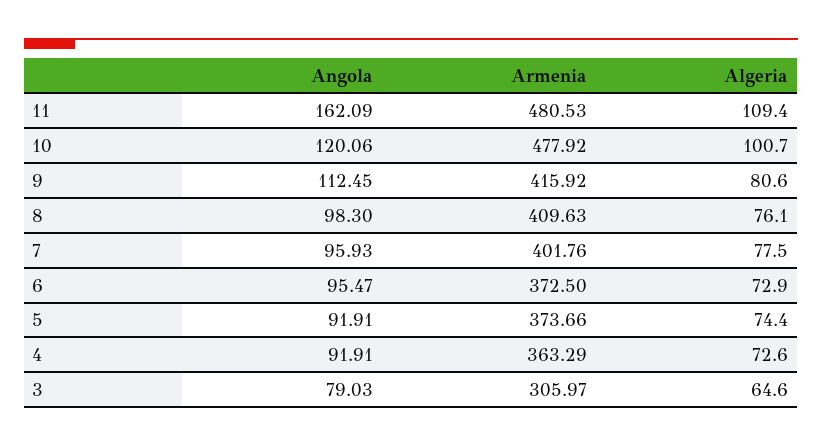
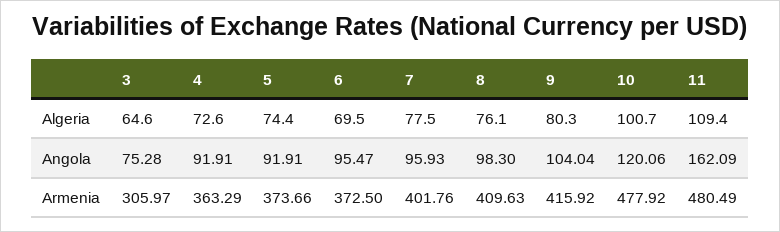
  {
    "Angola": {
      "11": 162.09,
      "10": 120.06,
-     "9": 112.45,
+     "9": 104.04,
      "8": 98.3,
      "7": 95.93,
      "6": 95.47,
      "5": 91.91,
      "4": 91.91,
-     "3": 79.03
+     "3": 75.28
    },
    "Armenia": {
-     "11": 480.53,
+     "11": 480.49,
      "10": 477.92,
      "9": 415.92,
      "8": 409.63,
      "7": 401.76,
      "6": 372.5,
      "5": 373.66,
      "4": 363.29,
      "3": 305.97
    },
    "Algeria": {
      "11": 109.4,
      "10": 100.7,
-     "9": 80.6,
+     "9": 80.3,
      "8": 76.1,
      "7": 77.5,
-     "6": 72.9,
+     "6": 69.5,
      "5": 74.4,
      "4": 72.6,
      "3": 64.6
    }
  }

